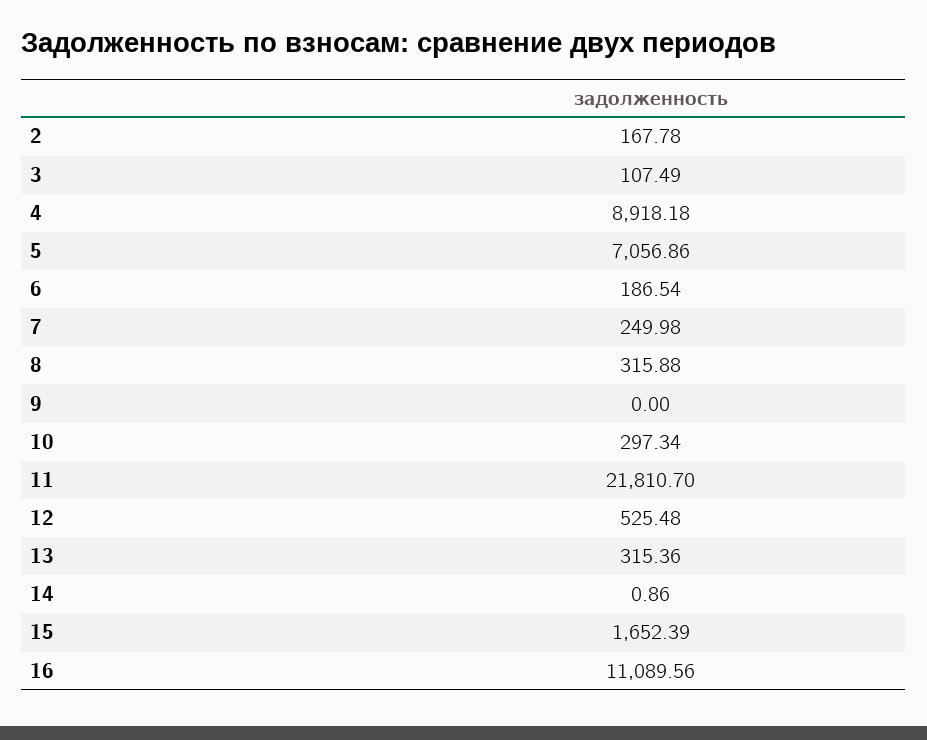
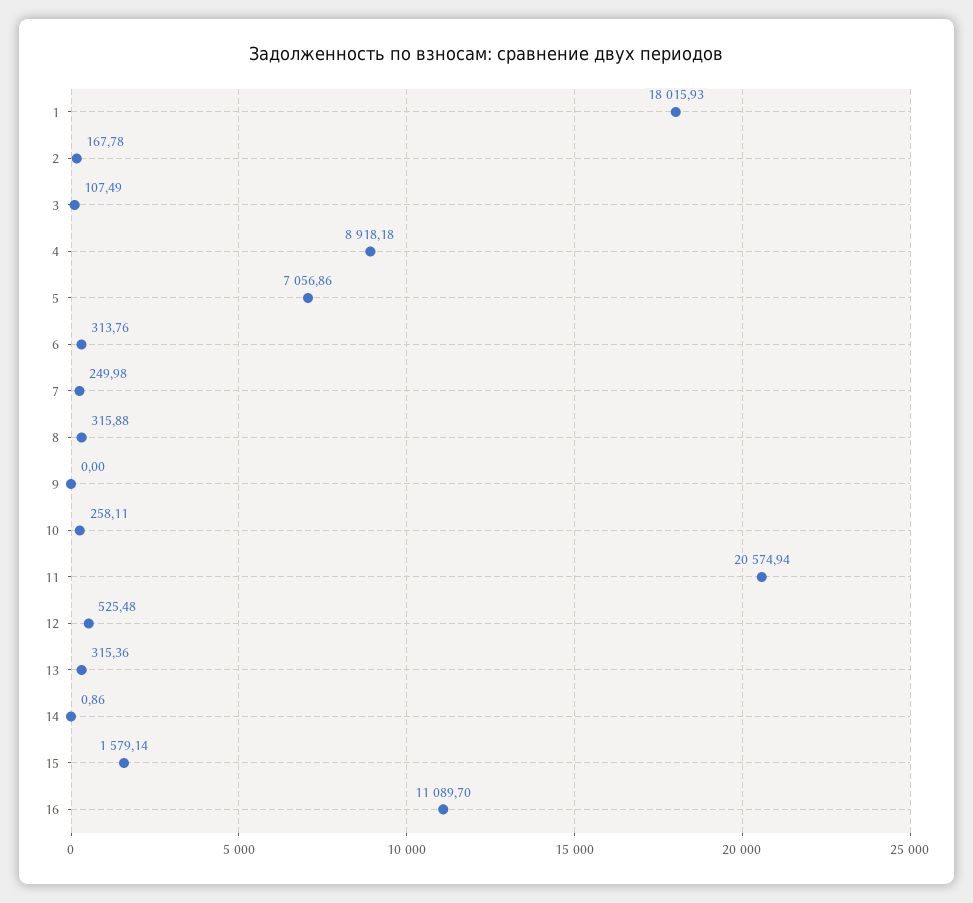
  {
    "2": 167.78,
    "3": 107.49,
    "4": 8918.18,
    "5": 7056.86,
-   "6": 186.54,
+   "6": 313.76,
    "7": 249.98,
    "8": 315.88,
    "9": 0,
-   "10": 297.34,
+   "10": 258.11,
-   "11": 21810.7,
+   "11": 20574.94,
    "12": 525.48,
    "13": 315.36,
    "14": 0.86,
-   "15": 1652.39,
+   "15": 1579.14,
-   "16": 11089.56
+   "16": 11089.7,
+   "1": 18015.93
  }

